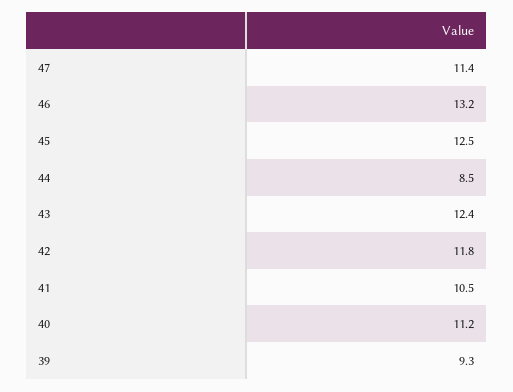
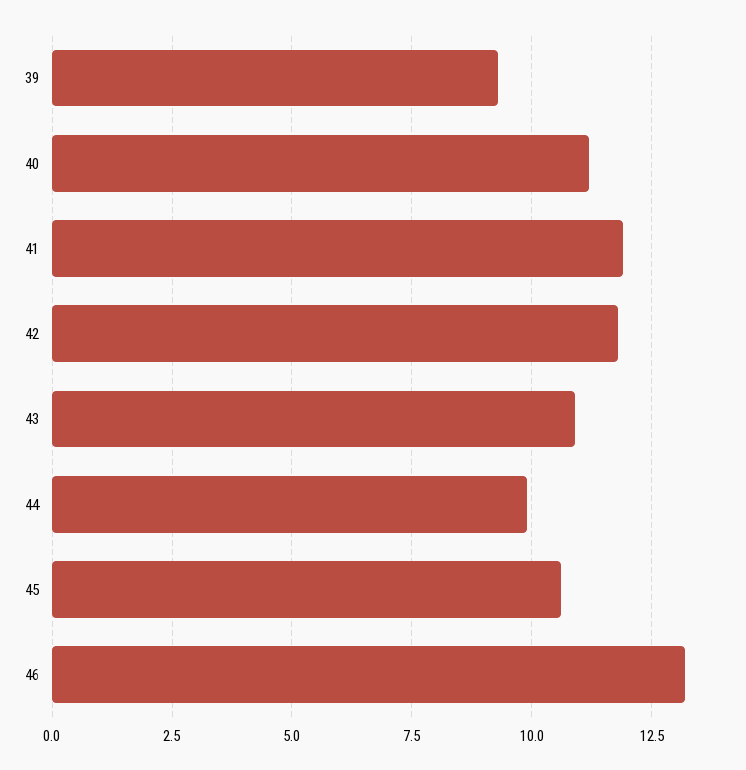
  {
-   "47": 11.4,
    "46": 13.2,
-   "45": 12.5,
+   "45": 10.5,
-   "44": 8.5,
+   "44": 10,
-   "43": 12.4,
+   "43": 11,
    "42": 11.8,
-   "41": 10.5,
+   "41": 12,
    "40": 11.2,
    "39": 9.3
  }

